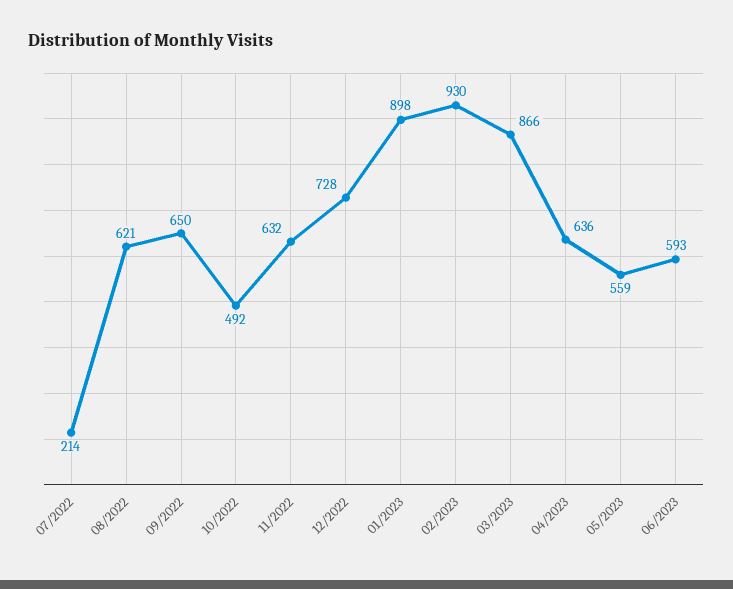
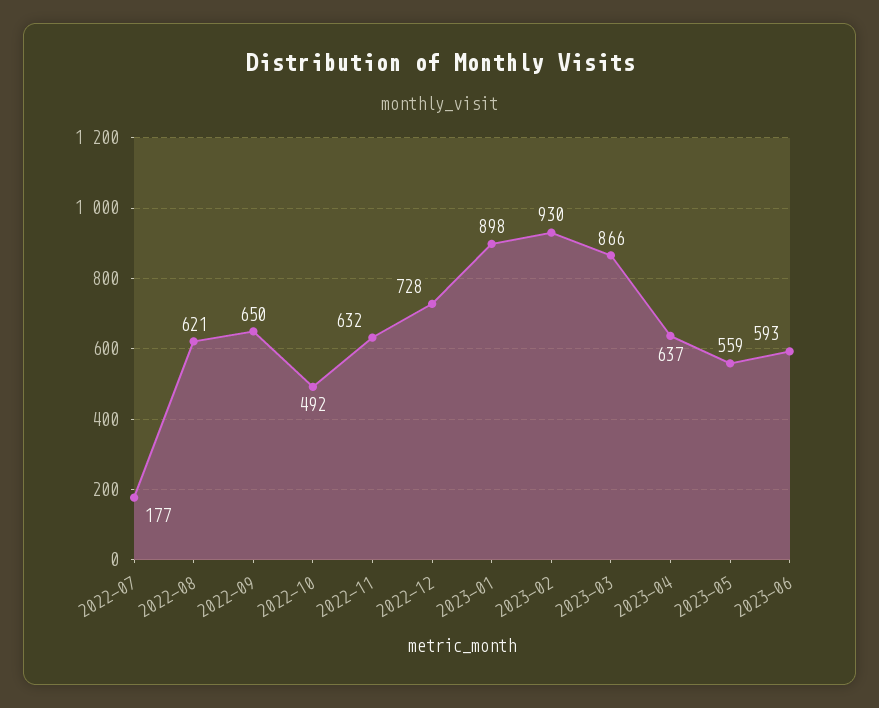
  {
-   "07/2022": 214,
+   "07/2022": 177,
    "08/2022": 621,
    "09/2022": 650,
    "10/2022": 492,
    "11/2022": 632,
    "12/2022": 728,
    "01/2023": 898,
    "02/2023": 930,
    "03/2023": 866,
-   "04/2023": 636,
+   "04/2023": 637,
    "05/2023": 559,
    "06/2023": 593
  }

